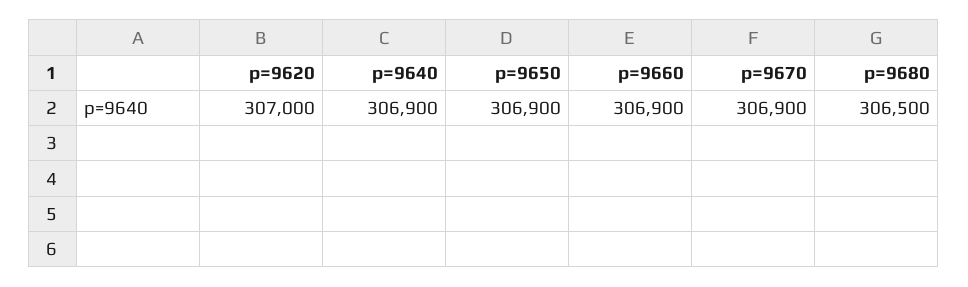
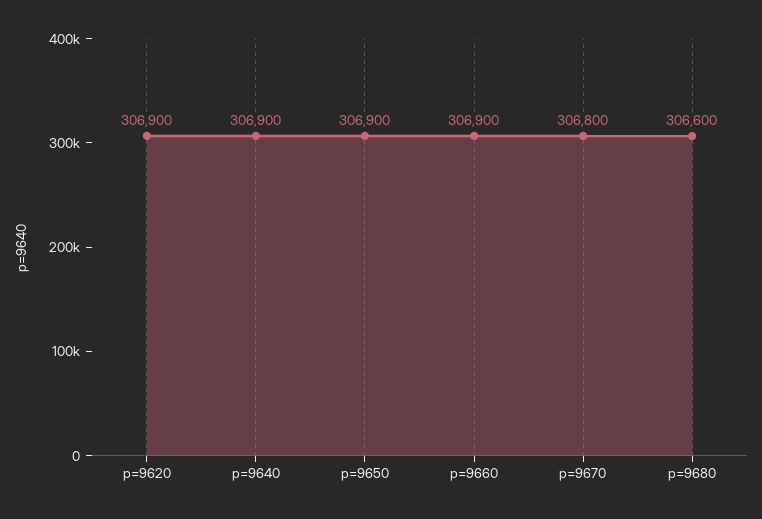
  {
-   "p=9620": 307000,
+   "p=9620": 306900,
    "p=9640": 306900,
    "p=9650": 306900,
    "p=9660": 306900,
-   "p=9670": 306900,
+   "p=9670": 306800,
-   "p=9680": 306500
+   "p=9680": 306600
  }

